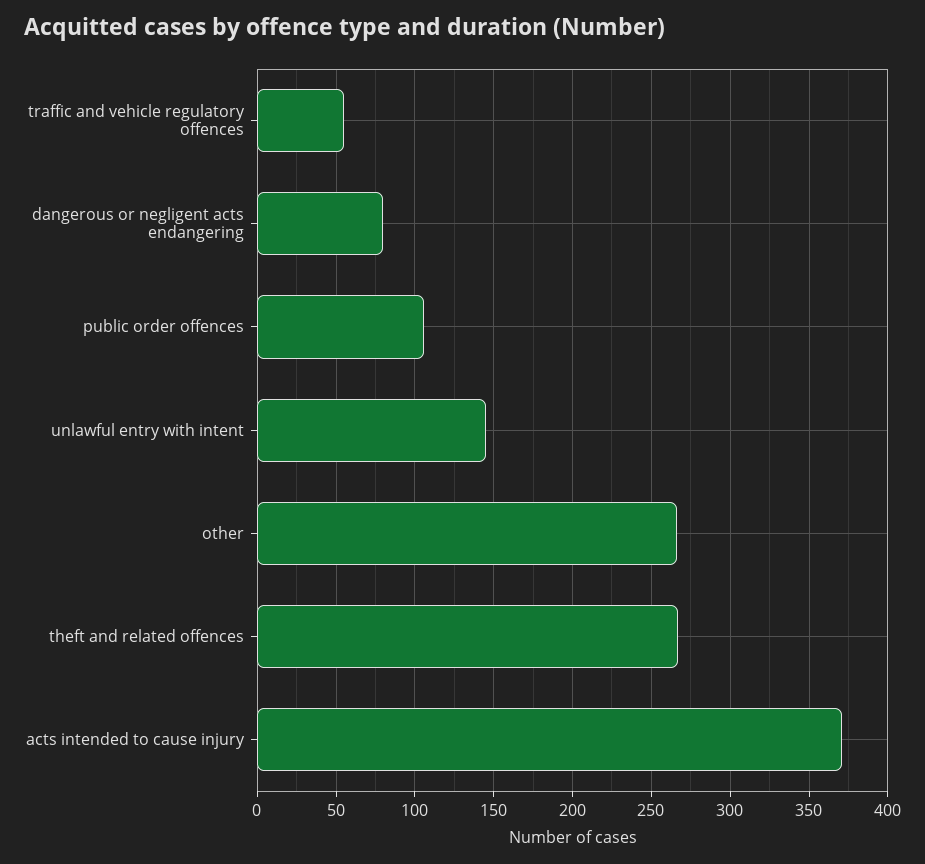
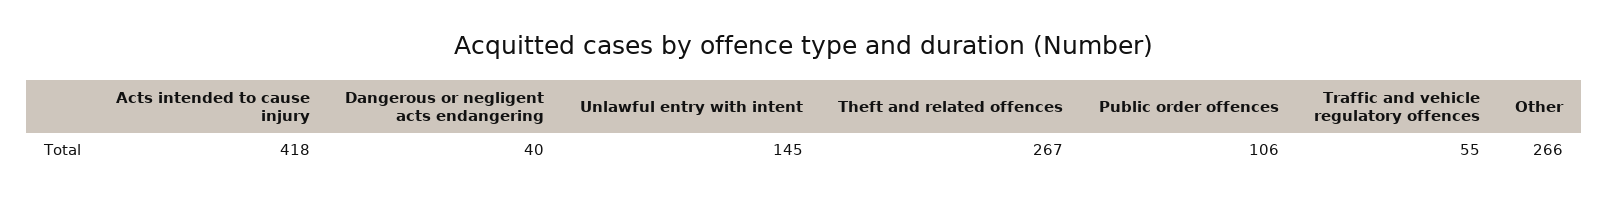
  {
    "traffic and vehicle regulatory offences": 55,
-   "dangerous or negligent acts endangering": 80,
+   "dangerous or negligent acts endangering": 40,
    "public order offences": 106,
    "unlawful entry with intent": 145,
    "other": 266,
    "theft and related offences": 267,
-   "acts intended to cause injury": 370
+   "acts intended to cause injury": 418
  }

